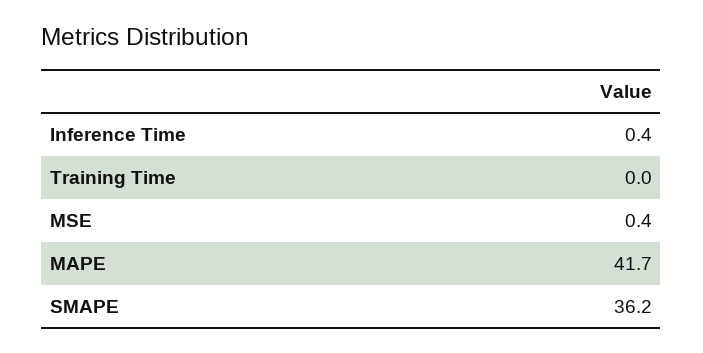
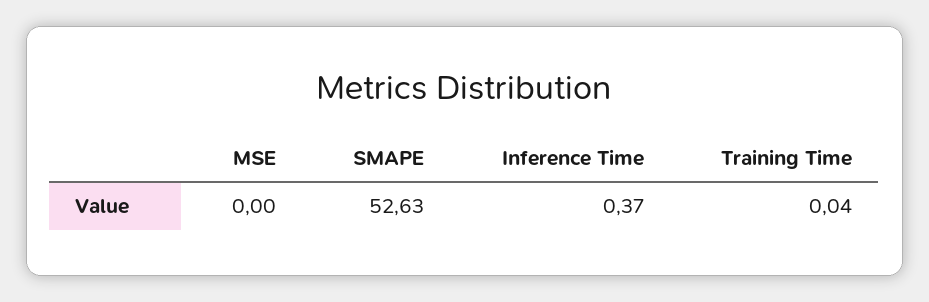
  {
    "Inference Time": 0.37,
    "Training Time": 0.04,
-   "MSE": 0.4,
+   "MSE": 0,
-   "MAPE": 41.7,
-   "SMAPE": 36.2
+   "SMAPE": 52.63
  }

